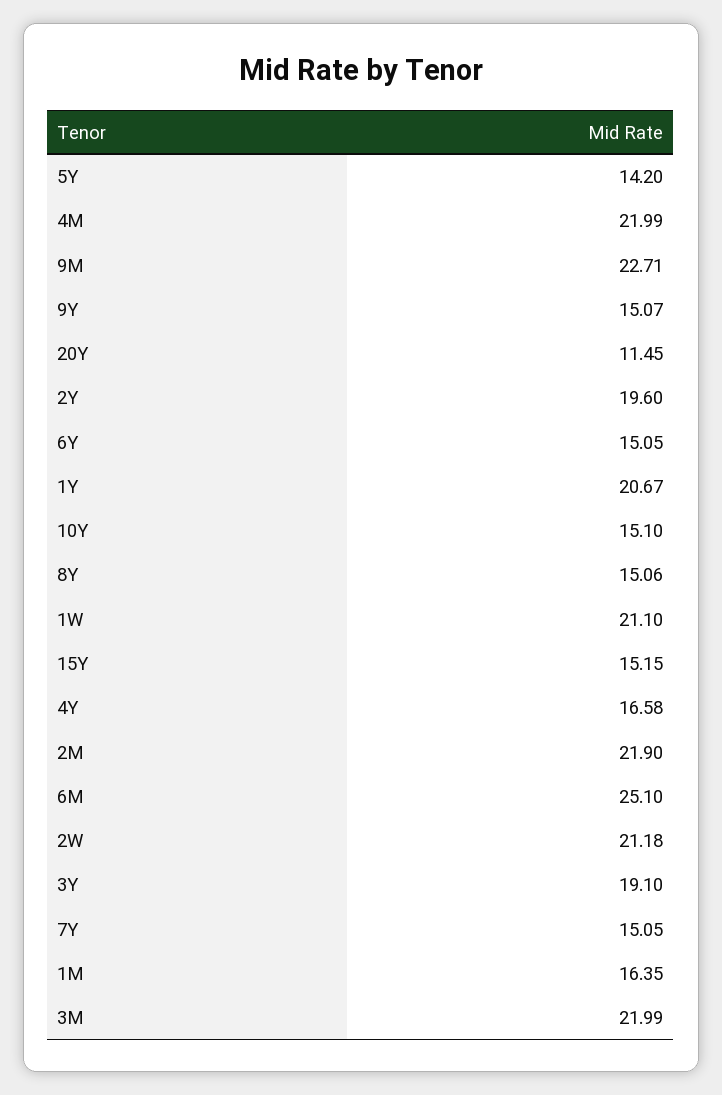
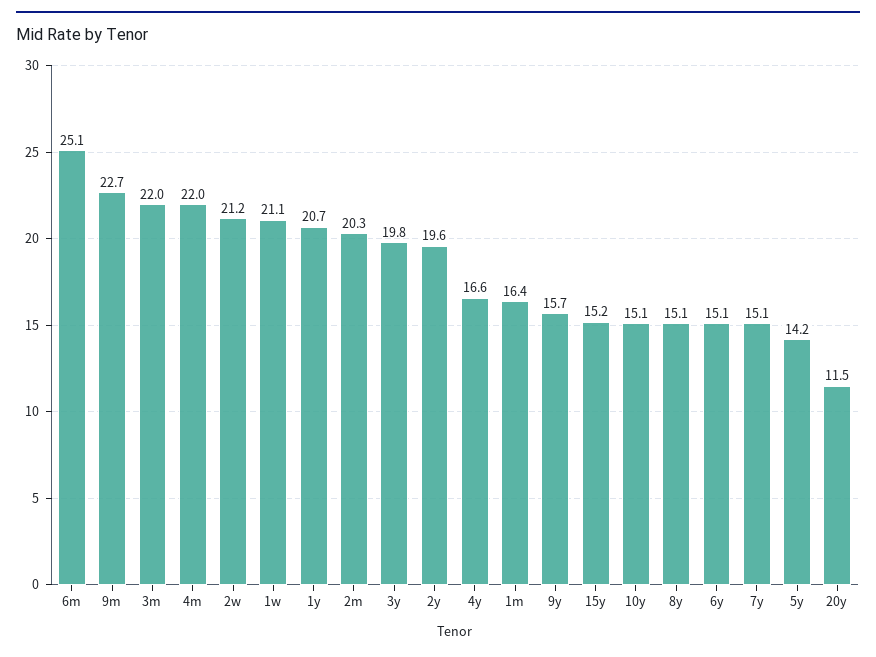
  {
    "5Y": 14.2,
    "4M": 21.99,
    "9M": 22.71,
-   "9Y": 15.07,
+   "9Y": 15.7,
    "20Y": 11.45,
    "2Y": 19.6,
    "6Y": 15.05,
    "1Y": 20.67,
    "10Y": 15.1,
    "8Y": 15.06,
    "1W": 21.1,
    "15Y": 15.15,
    "4Y": 16.58,
-   "2M": 21.9,
+   "2M": 20.3,
    "6M": 25.1,
    "2W": 21.18,
-   "3Y": 19.1,
+   "3Y": 19.8,
    "7Y": 15.05,
    "1M": 16.35,
    "3M": 21.99
  }

